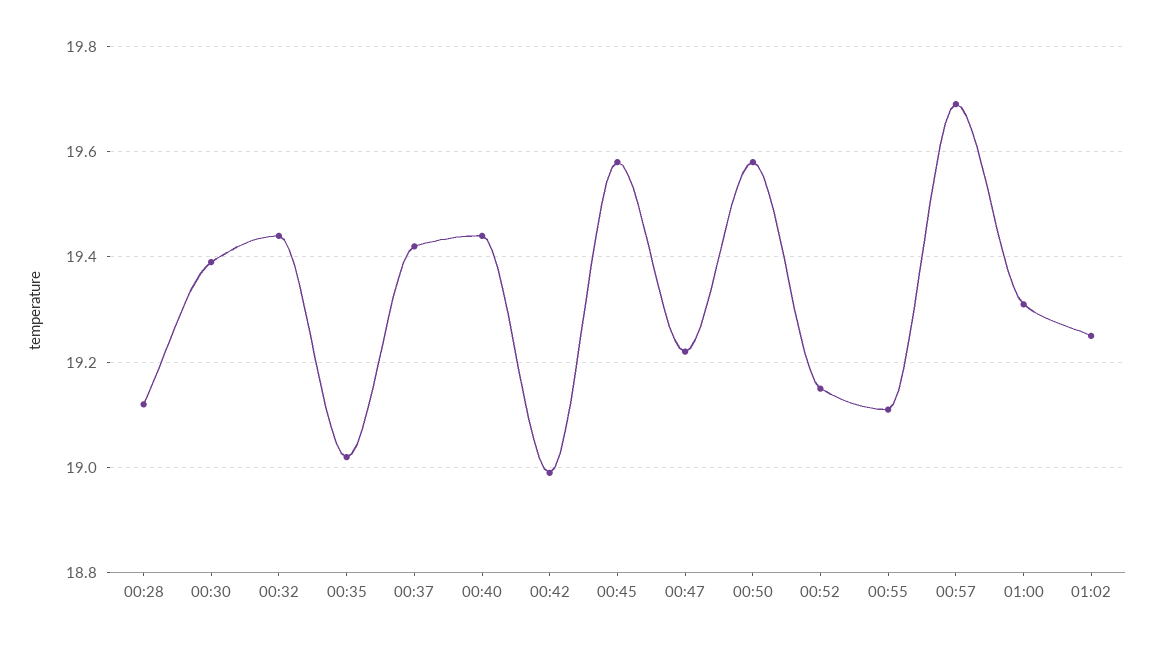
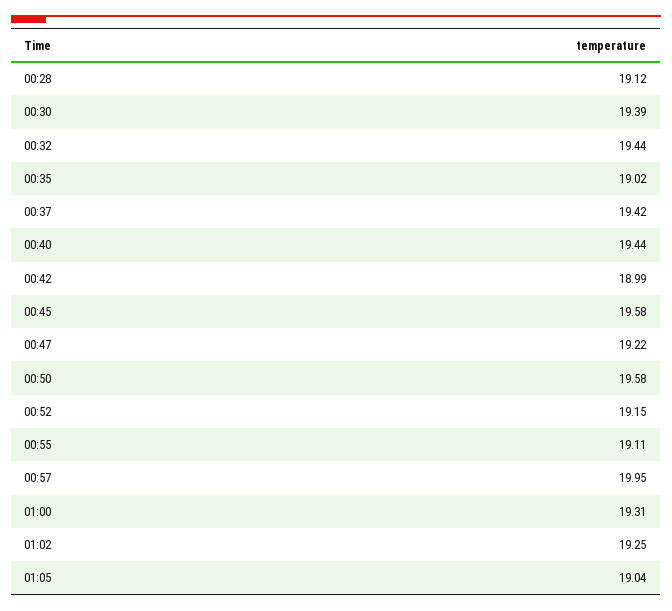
  {
    "00:28": 19.12,
    "00:30": 19.39,
    "00:32": 19.44,
    "00:35": 19.02,
    "00:37": 19.42,
    "00:40": 19.44,
    "00:42": 18.99,
    "00:45": 19.58,
    "00:47": 19.22,
    "00:50": 19.58,
    "00:52": 19.15,
    "00:55": 19.11,
-   "00:57": 19.7,
+   "00:57": 19.95,
    "01:00": 19.31,
-   "01:02": 19.25
+   "01:02": 19.25,
+   "01:05": 19.04
  }

